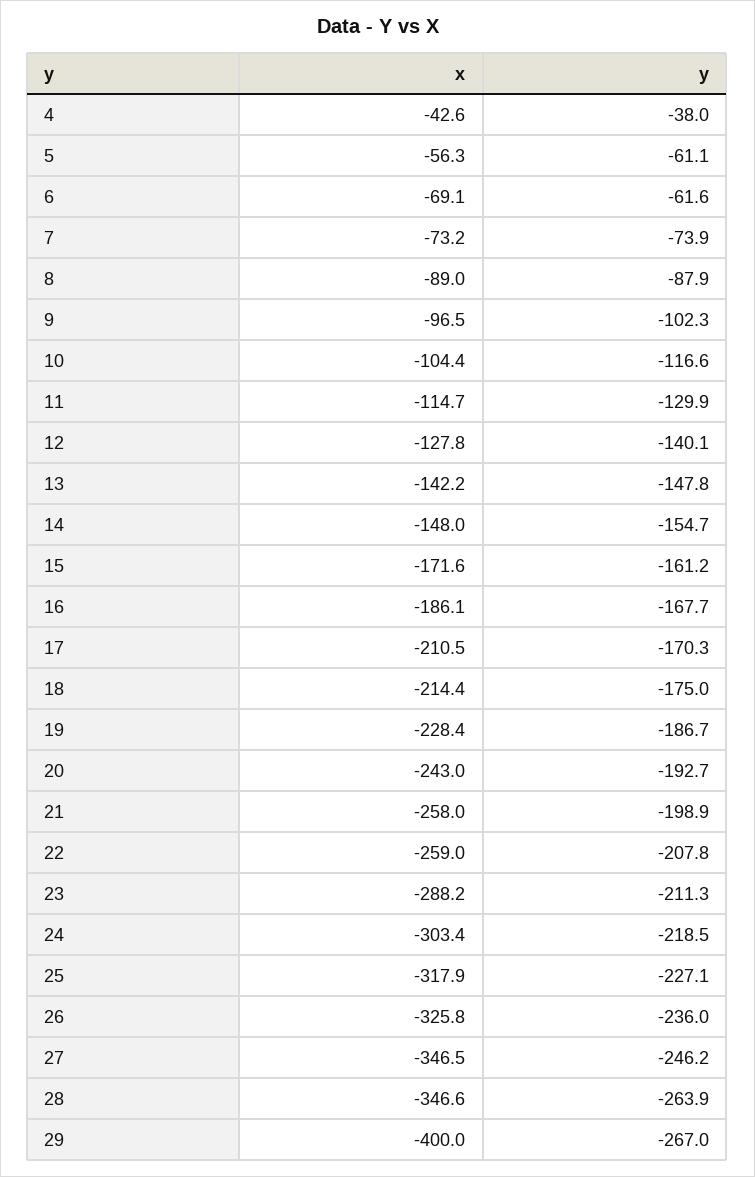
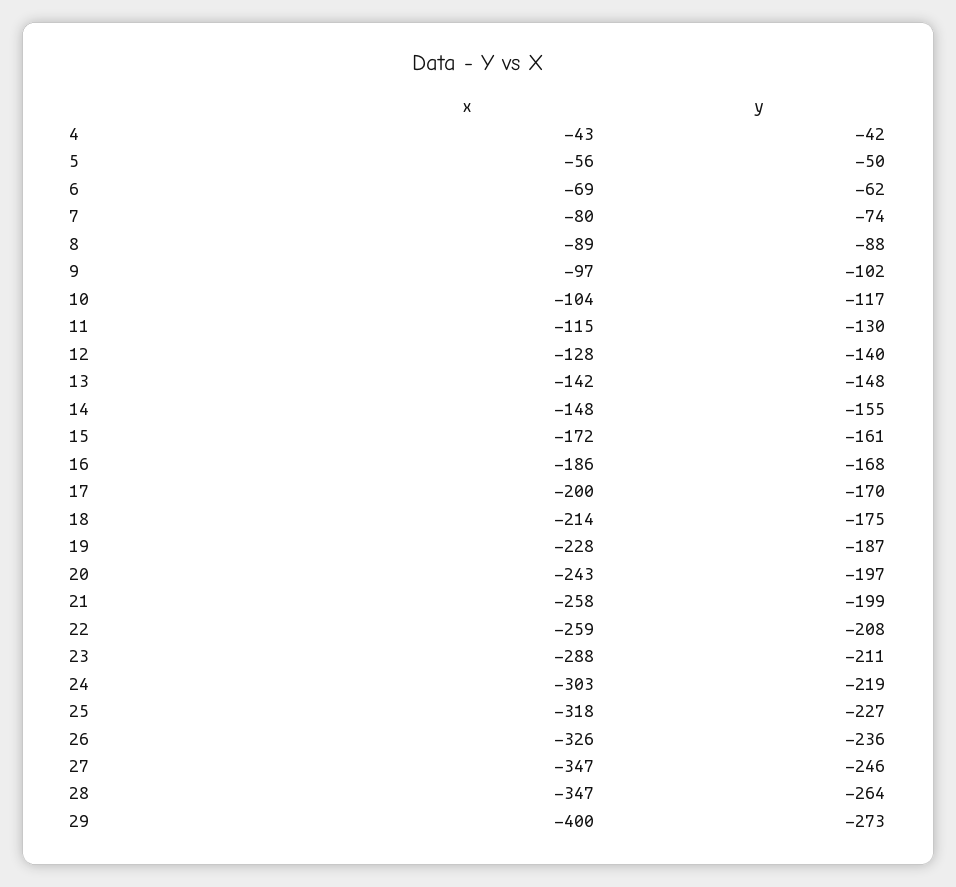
  {
    "x": {
      "4": -42.6,
      "5": -56.3,
      "6": -69.1,
-     "7": -73.2,
+     "7": -80,
      "8": -89,
      "9": -96.5,
      "10": -104.4,
      "11": -114.7,
      "12": -127.8,
      "13": -142.2,
      "14": -148,
      "15": -171.6,
      "16": -186.1,
-     "17": -210.5,
+     "17": -200,
      "18": -214.4,
      "19": -228.4,
      "20": -243,
      "21": -258,
      "22": -259,
      "23": -288.2,
      "24": -303.4,
      "25": -317.9,
      "26": -325.8,
      "27": -346.5,
      "28": -346.6,
      "29": -400
    },
    "y": {
-     "4": -38,
+     "4": -42,
-     "5": -61.1,
+     "5": -50,
      "6": -61.6,
      "7": -73.9,
      "8": -87.9,
      "9": -102.3,
      "10": -116.6,
      "11": -129.9,
      "12": -140.1,
      "13": -147.8,
      "14": -154.7,
      "15": -161.2,
      "16": -167.7,
      "17": -170.3,
      "18": -175,
      "19": -186.7,
-     "20": -192.7,
+     "20": -197,
      "21": -198.9,
      "22": -207.8,
      "23": -211.3,
      "24": -218.5,
      "25": -227.1,
      "26": -236,
      "27": -246.2,
      "28": -263.9,
-     "29": -267
+     "29": -273
    }
  }

